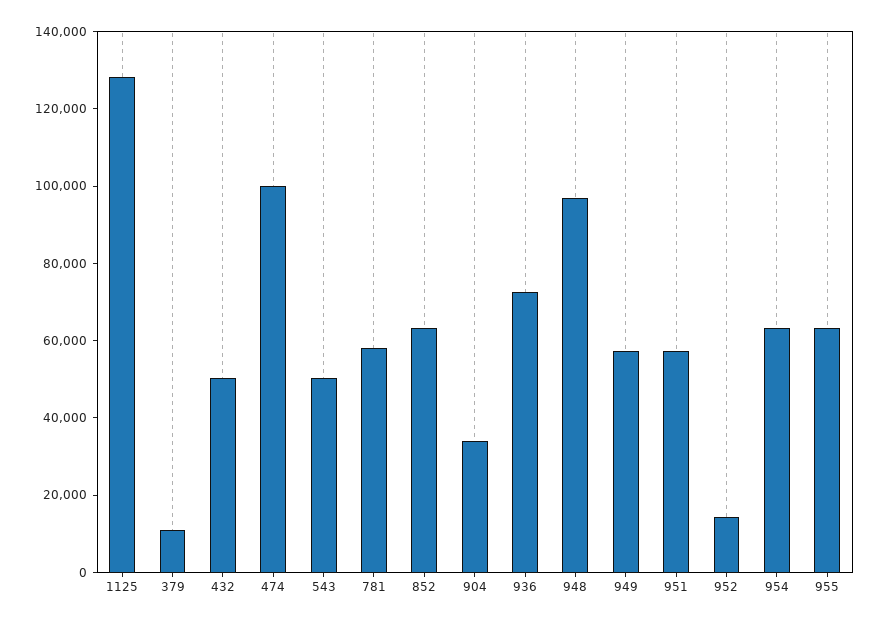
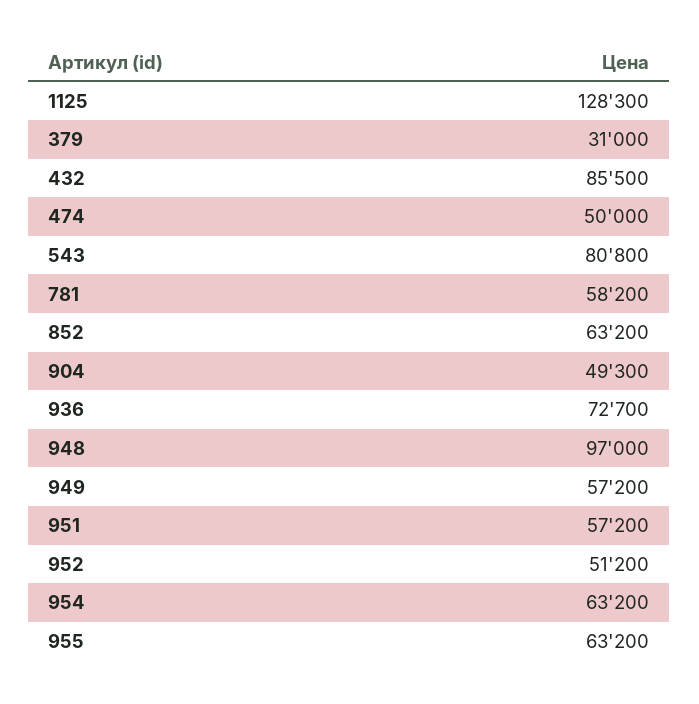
  {
    "1125": 128300,
-   "379": 10000,
+   "379": 31000,
-   "432": 50000,
+   "432": 85500,
-   "474": 100000,
+   "474": 50000,
-   "543": 50000,
+   "543": 80800,
    "781": 58200,
    "852": 63200,
-   "904": 35000,
+   "904": 49300,
    "936": 72700,
    "948": 97000,
    "949": 57200,
    "951": 57200,
-   "952": 15000,
+   "952": 51200,
    "954": 63200,
    "955": 63200
  }

